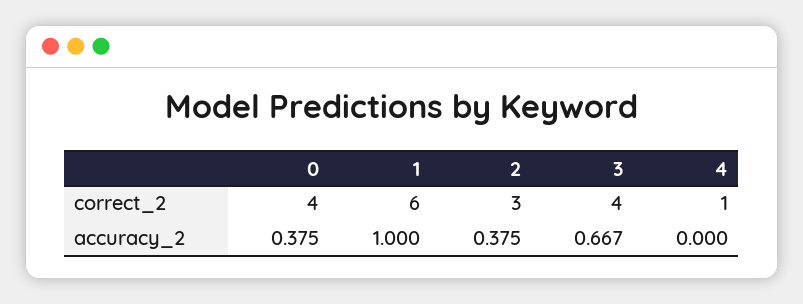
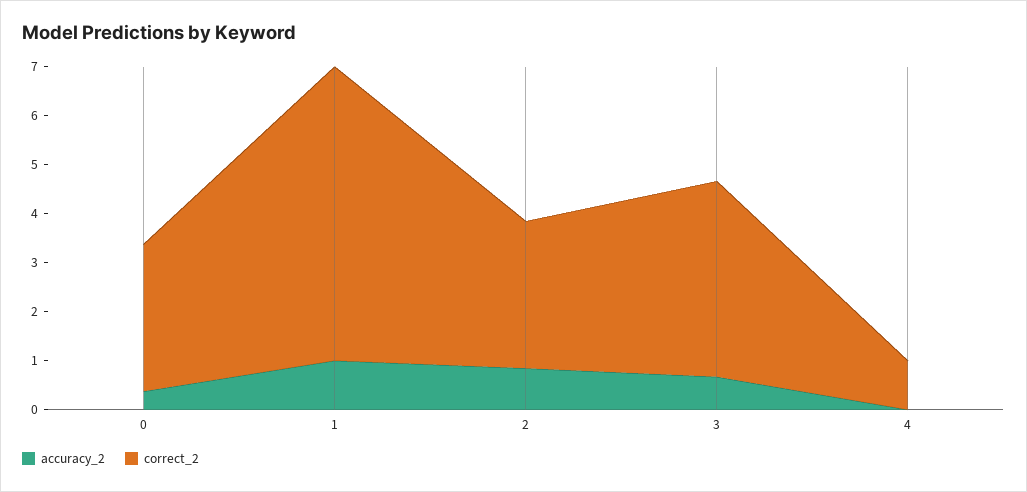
  {
    "correct_2": {
-     "0": 4,
+     "0": 3,
      "1": 6,
      "2": 3,
      "3": 4,
      "4": 1
    },
    "accuracy_2": {
      "0": 0.375,
      "1": 1,
-     "2": 0.375,
+     "2": 0.8,
      "3": 0.667,
      "4": 0
    }
  }

